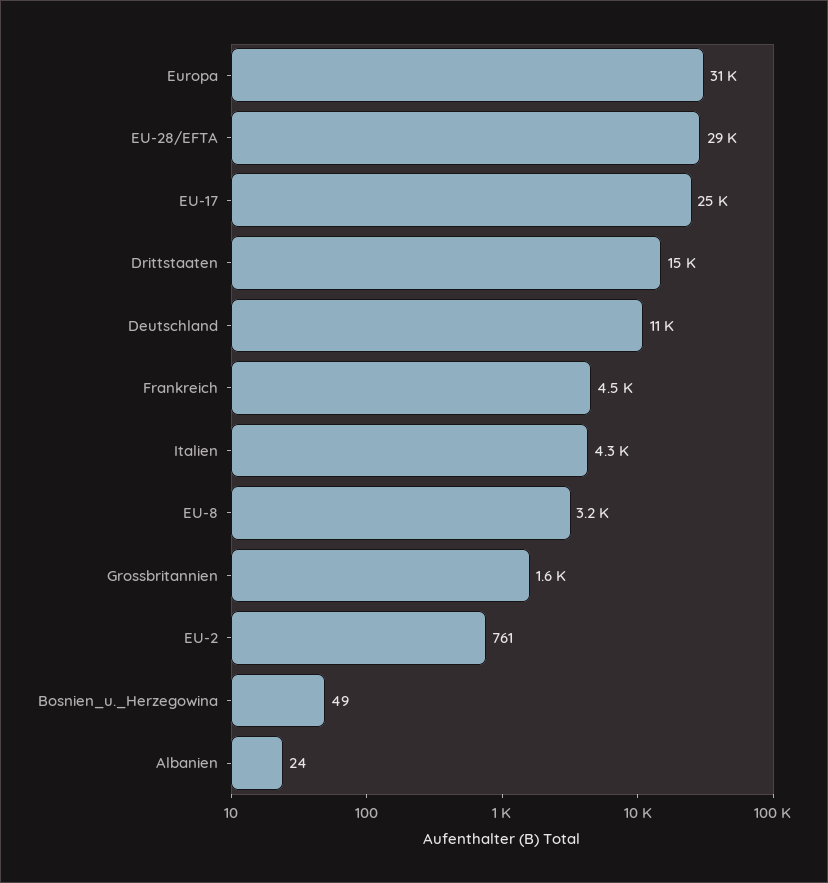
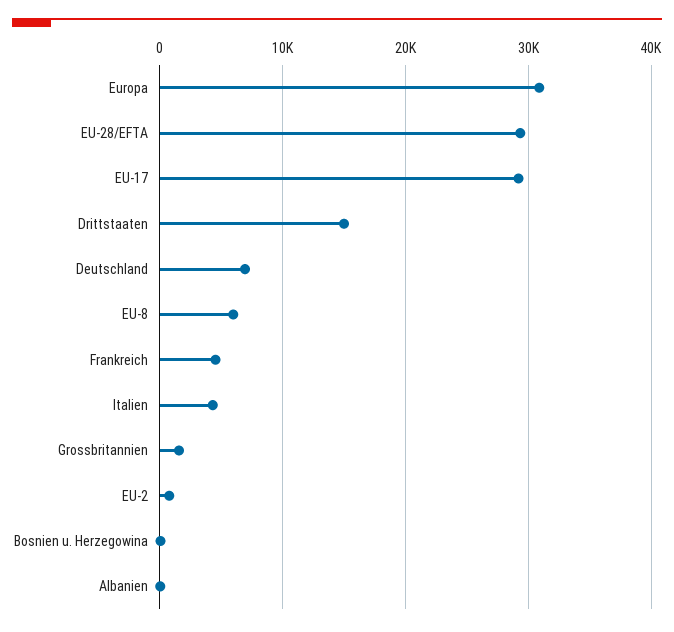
  {
    "Europa": 31000,
    "EU-28/EFTA": 29000,
-   "EU-17": 25000,
+   "EU-17": 29000,
    "Drittstaaten": 15000,
-   "Deutschland": 11000,
+   "Deutschland": 7000,
    "Frankreich": 4500,
    "Italien": 4300,
-   "EU-8": 3200,
+   "EU-8": 6000,
    "Grossbritannien": 1600,
    "EU-2": 761,
    "Bosnien_u._Herzegowina": 49,
    "Albanien": 24
  }

